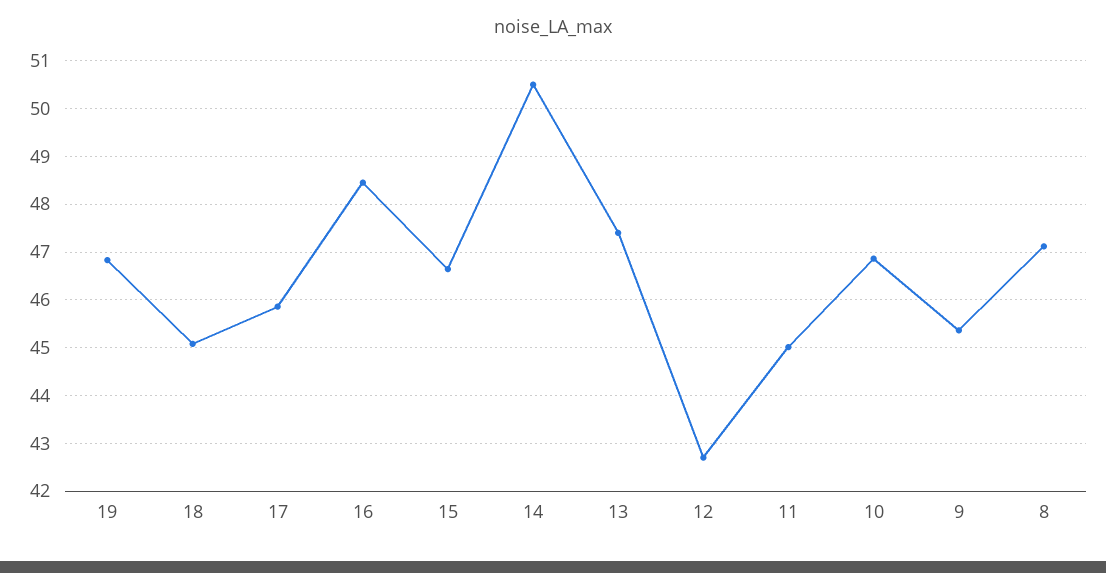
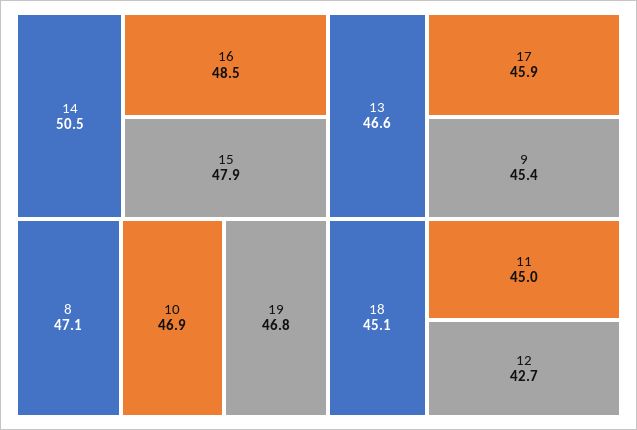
  {
    "19": 46.8,
    "18": 45.1,
    "17": 45.9,
    "16": 48.5,
-   "15": 46.6,
+   "15": 47.9,
    "14": 50.5,
-   "13": 47.4,
+   "13": 46.6,
    "12": 42.7,
    "11": 45,
    "10": 46.9,
    "9": 45.4,
    "8": 47.1
  }

